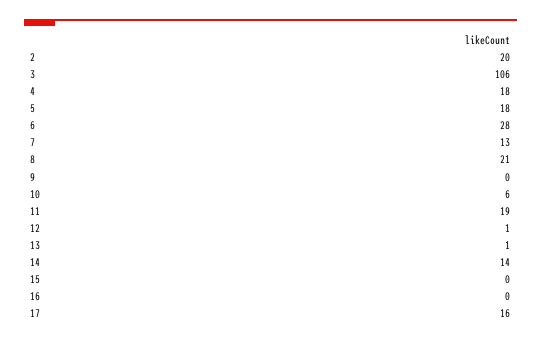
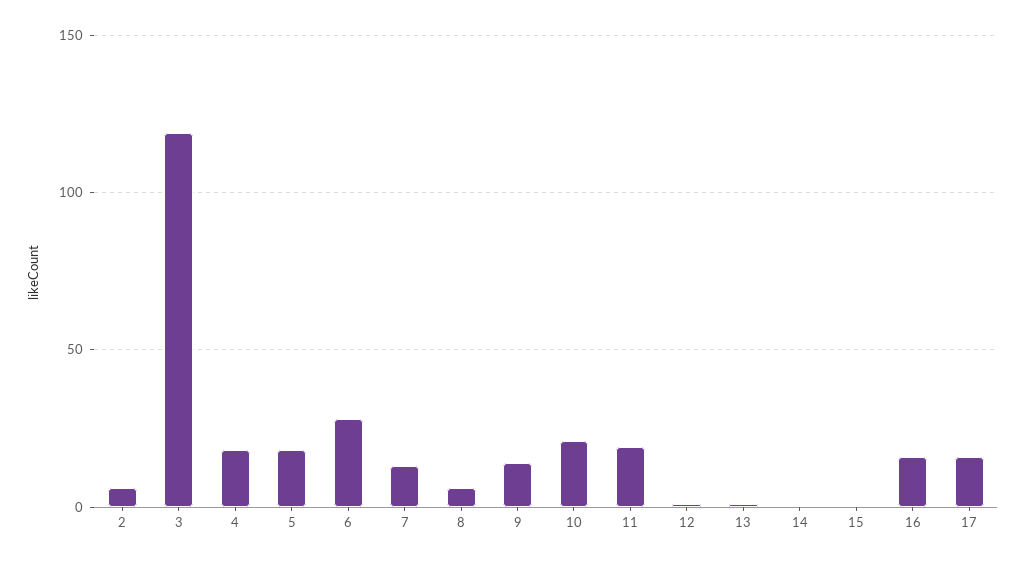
  {
-   "2": 20,
+   "2": 5,
-   "3": 106,
+   "3": 120,
    "4": 18,
    "5": 18,
    "6": 28,
    "7": 13,
-   "8": 21,
+   "8": 5,
-   "9": 0,
+   "9": 15,
-   "10": 6,
+   "10": 20,
    "11": 19,
    "12": 1,
    "13": 1,
-   "14": 14,
+   "14": 0,
    "15": 0,
-   "16": 0,
+   "16": 15,
    "17": 16
  }

